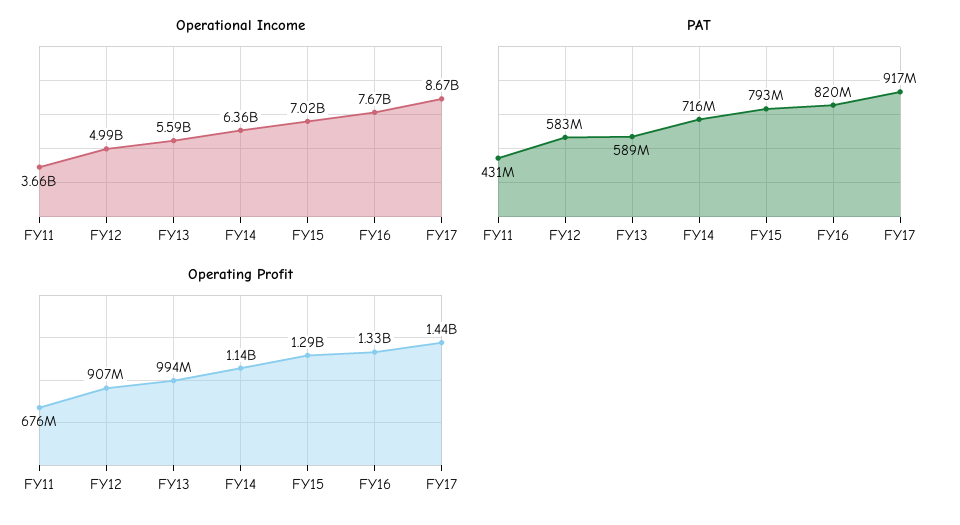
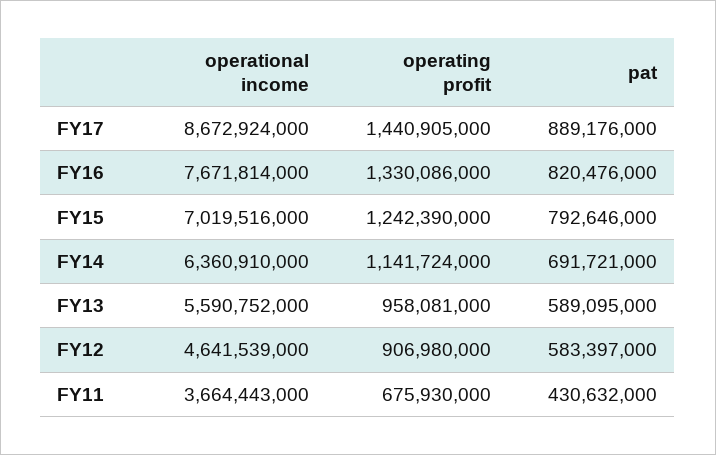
  {
    "Operational Income": {
      "FY11": 3664443000,
-     "FY12": 4990000000,
+     "FY12": 4641539000,
      "FY13": 5590752000,
      "FY14": 6360910000,
      "FY15": 7019516000,
      "FY16": 7671814000,
      "FY17": 8672924000
    },
    "PAT": {
      "FY11": 430632000,
      "FY12": 583397000,
      "FY13": 589095000,
-     "FY14": 716000000,
+     "FY14": 691721000,
      "FY15": 792646000,
      "FY16": 820476000,
-     "FY17": 917000000
+     "FY17": 889176000
    },
    "Operating Profit": {
      "FY11": 675930000,
      "FY12": 906980000,
-     "FY13": 994000000,
+     "FY13": 958081000,
      "FY14": 1141724000,
-     "FY15": 1290000000,
+     "FY15": 1242390000,
      "FY16": 1330086000,
      "FY17": 1440905000
    }
  }

